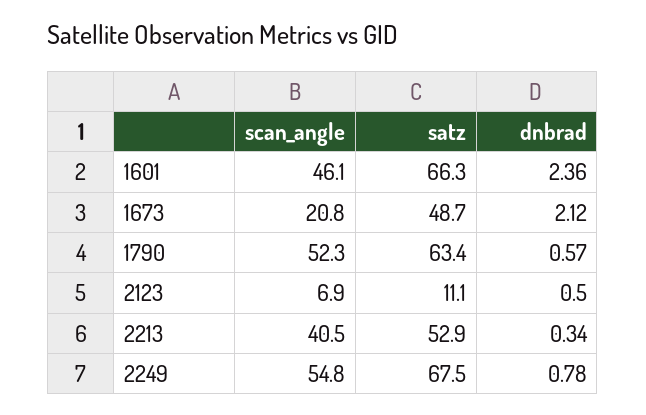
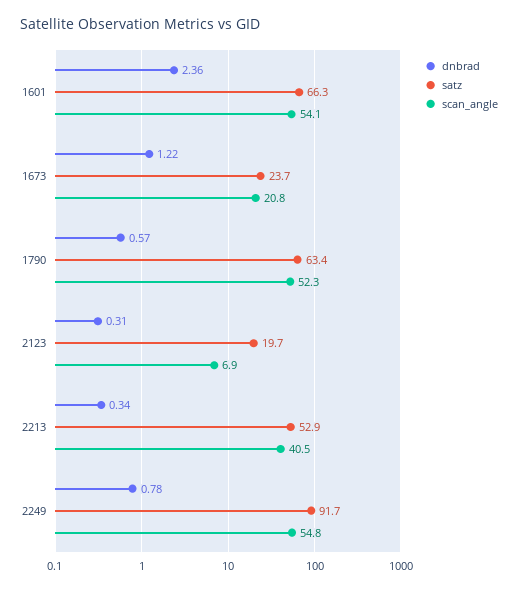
  {
    "scan_angle": {
-     "1601": 46.1,
+     "1601": 54.1,
      "1673": 20.8,
      "1790": 52.3,
      "2123": 6.9,
      "2213": 40.5,
      "2249": 54.8
    },
    "satz": {
      "1601": 66.3,
-     "1673": 48.7,
+     "1673": 23.7,
      "1790": 63.4,
-     "2123": 11.1,
+     "2123": 19.7,
      "2213": 52.9,
-     "2249": 67.5
+     "2249": 91.7
    },
    "dnbrad": {
      "1601": 2.36,
-     "1673": 2.12,
+     "1673": 1.22,
      "1790": 0.57,
-     "2123": 0.5,
+     "2123": 0.31,
      "2213": 0.34,
      "2249": 0.78
    }
  }

